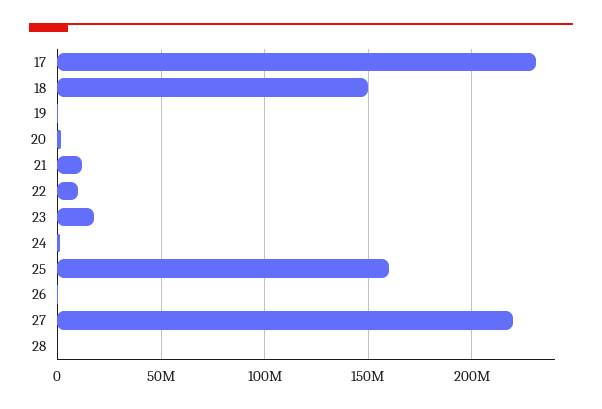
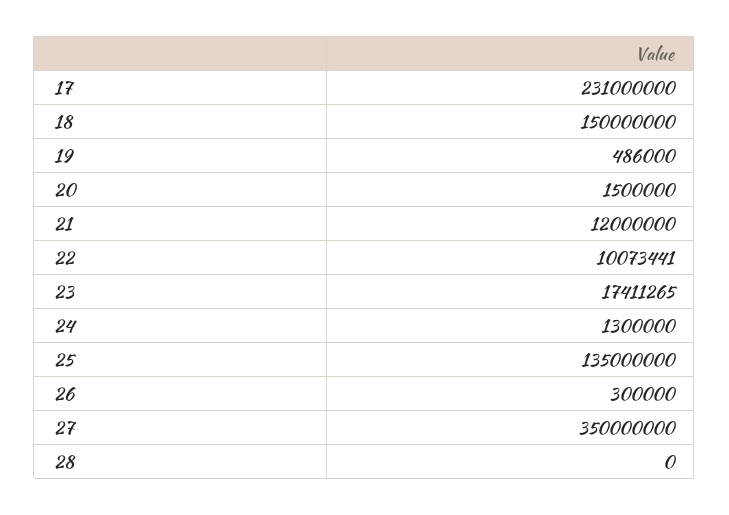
  {
    "17": 231000000,
    "18": 150000000,
    "19": 486000,
    "20": 1500000,
    "21": 12000000,
    "22": 10073441,
    "23": 17411265,
    "24": 1300000,
-   "25": 160000000,
+   "25": 135000000,
    "26": 300000,
-   "27": 220000000,
+   "27": 350000000,
    "28": 0
  }

